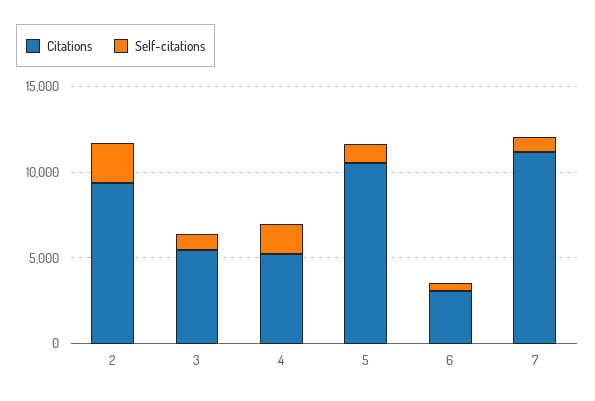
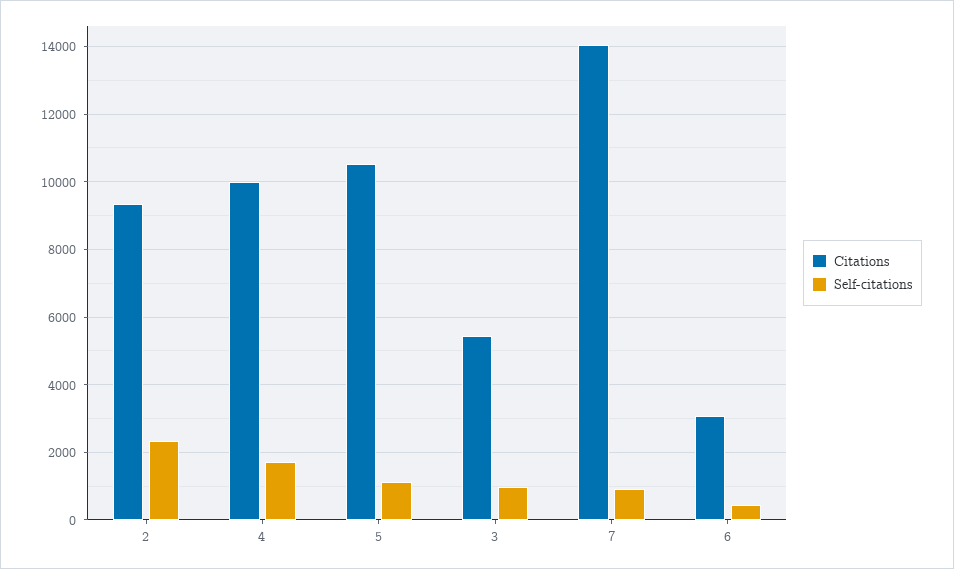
  {
    "Citations": {
      "2": 9400,
      "3": 5400,
-     "4": 5000,
+     "4": 10000,
      "5": 10600,
      "6": 3000,
-     "7": 11000
+     "7": 14000
    },
    "Self-citations": {
      "2": 2400,
      "3": 1000,
      "4": 1800,
      "5": 1200,
      "6": 400,
      "7": 1000
    }
  }

